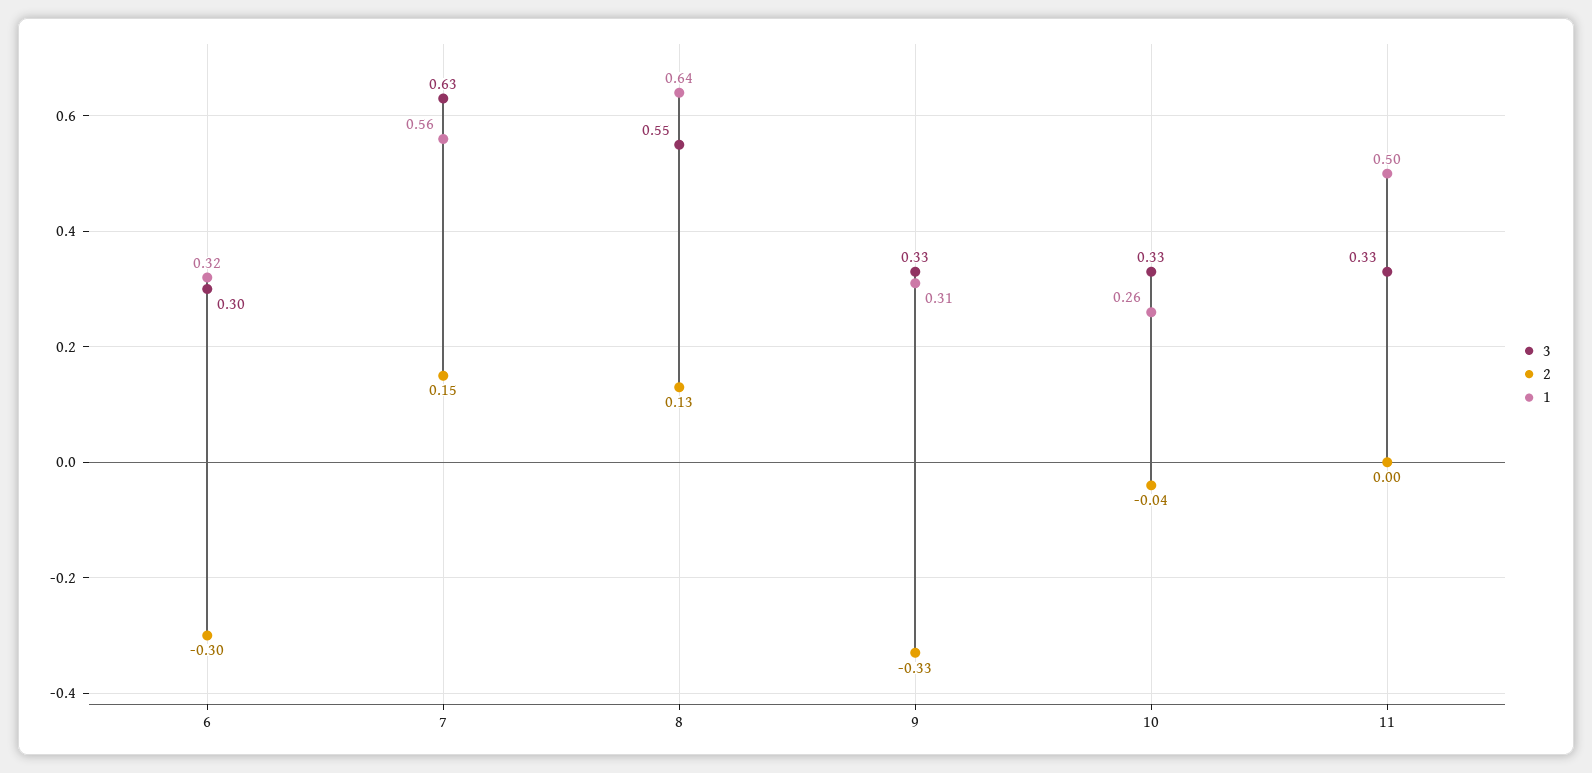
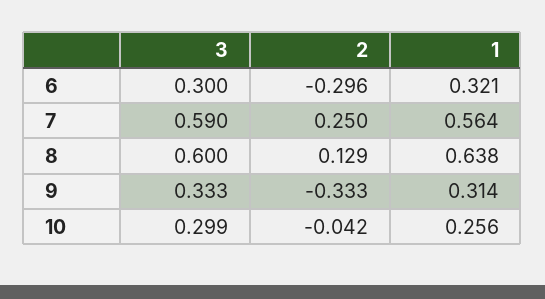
  {
    "3": {
      "6": 0.3,
-     "7": 0.63,
+     "7": 0.59,
-     "8": 0.55,
+     "8": 0.6,
      "9": 0.333,
-     "10": 0.33,
+     "10": 0.299
-     "11": 0.33
    },
    "2": {
      "6": -0.296,
-     "7": 0.15,
+     "7": 0.25,
      "8": 0.129,
      "9": -0.333,
-     "10": -0.042,
+     "10": -0.042
-     "11": 0
    },
    "1": {
      "6": 0.321,
      "7": 0.564,
      "8": 0.638,
      "9": 0.314,
-     "10": 0.256,
+     "10": 0.256
-     "11": 0.5
    }
  }

